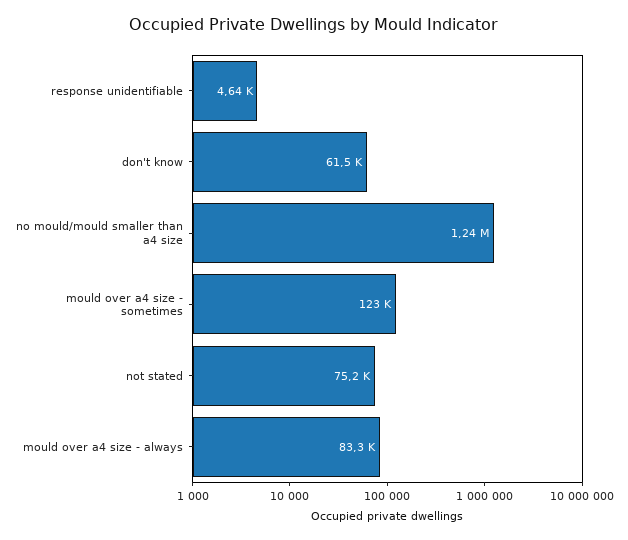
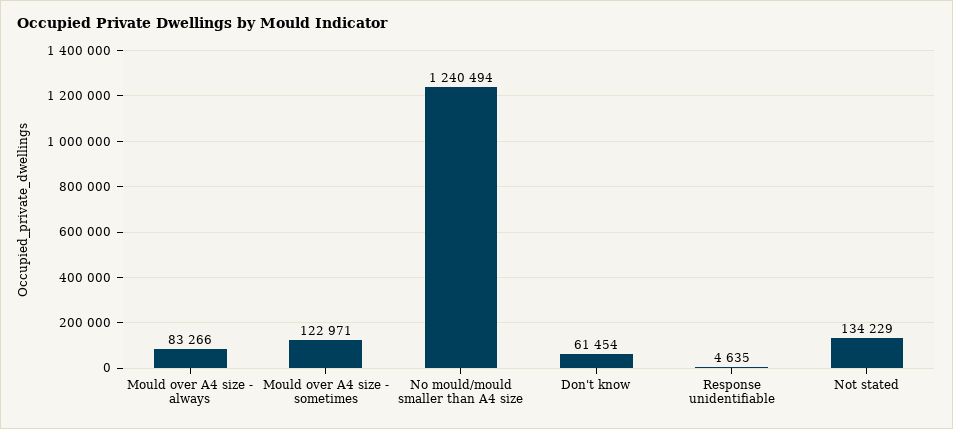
  {
    "response unidentifiable": 4635,
    "don't know": 61454,
    "no mould/mould smaller than a4 size": 1240494,
    "mould over a4 size - sometimes": 122971,
-   "not stated": 75200,
+   "not stated": 134229,
    "mould over a4 size - always": 83266
  }

